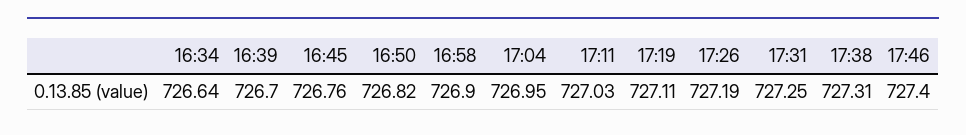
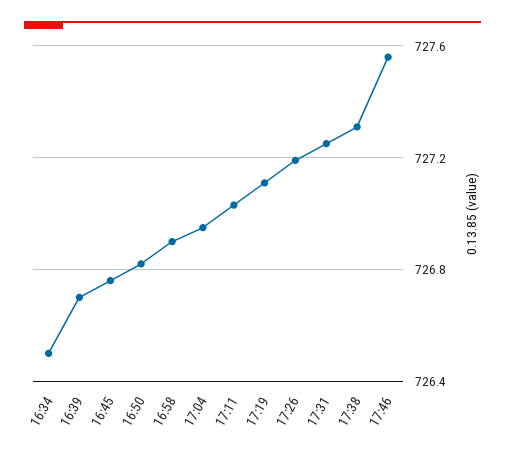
  {
-   "16:34": 726.64,
+   "16:34": 726.5,
    "16:39": 726.7,
    "16:45": 726.76,
    "16:50": 726.82,
    "16:58": 726.9,
    "17:04": 726.95,
    "17:11": 727.03,
    "17:19": 727.11,
    "17:26": 727.19,
    "17:31": 727.25,
    "17:38": 727.31,
-   "17:46": 727.4
+   "17:46": 727.55
  }

